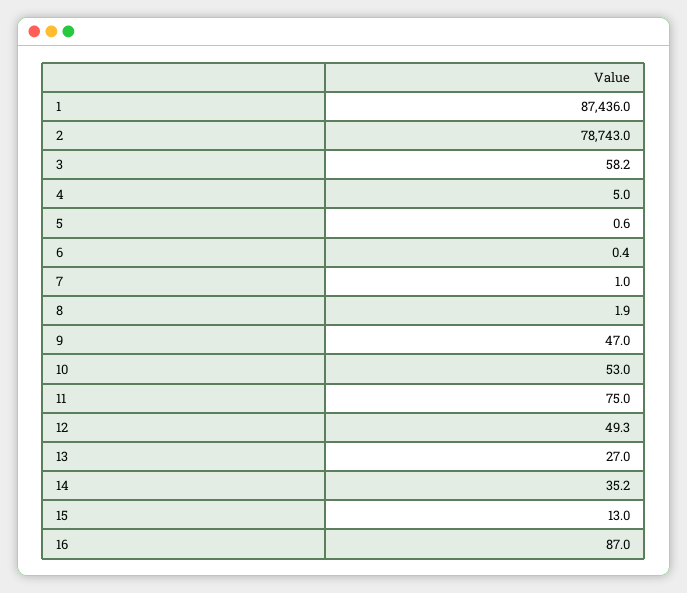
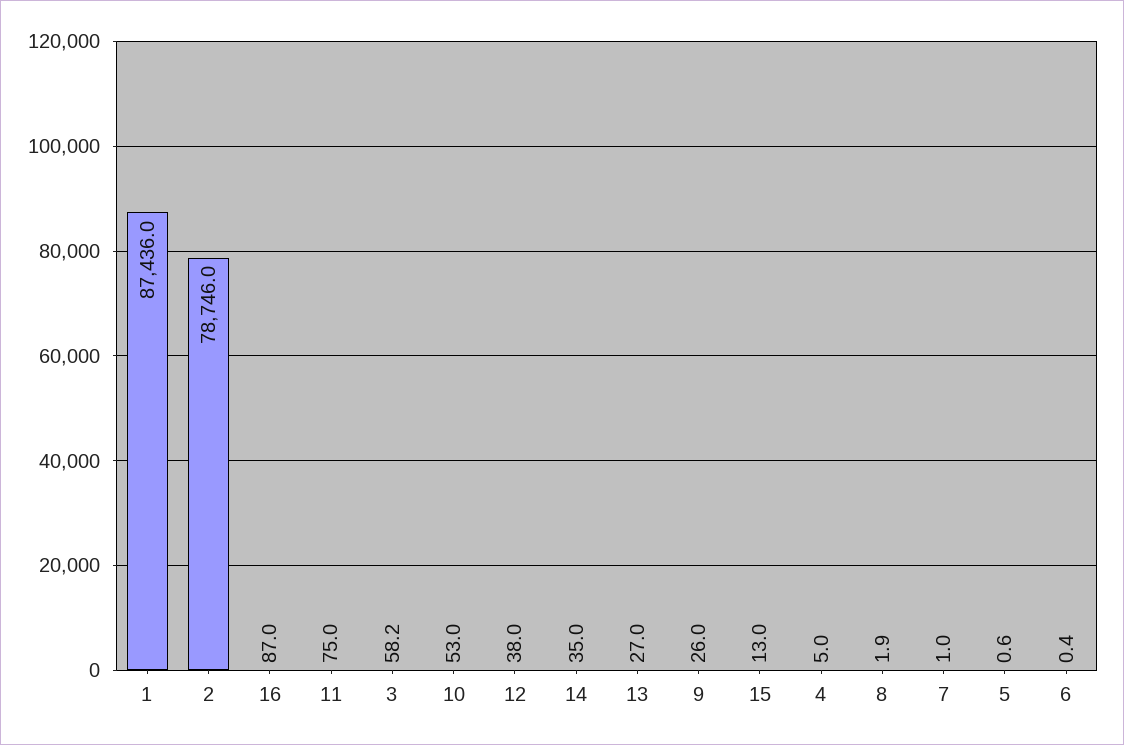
  {
    "1": 87436,
-   "2": 78743,
+   "2": 78746,
    "3": 58.2,
    "4": 5,
    "5": 0.6,
    "6": 0.4,
    "7": 1,
    "8": 1.9,
-   "9": 47,
+   "9": 26,
    "10": 53,
    "11": 75,
-   "12": 49.3,
+   "12": 38,
    "13": 27,
-   "14": 35.2,
+   "14": 35,
    "15": 13,
    "16": 87
  }

